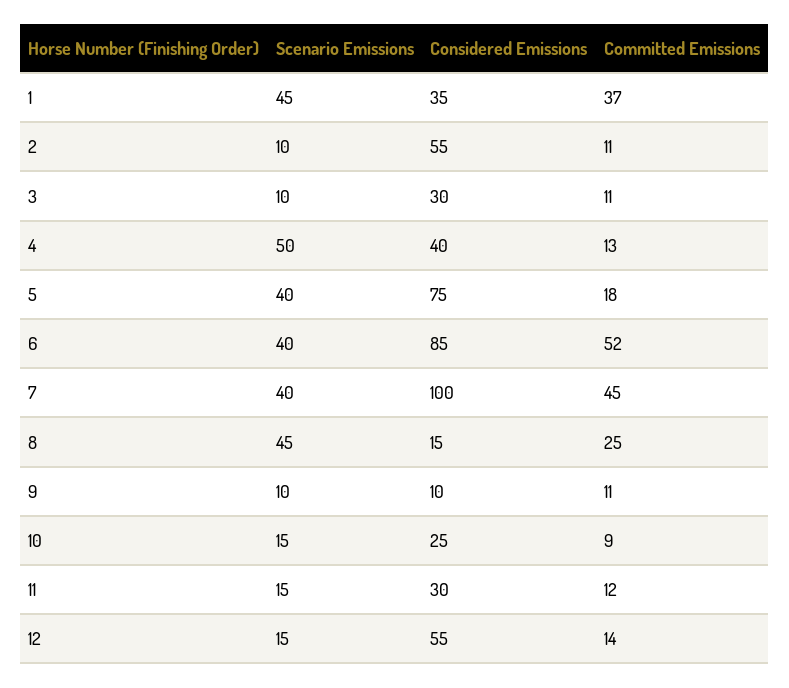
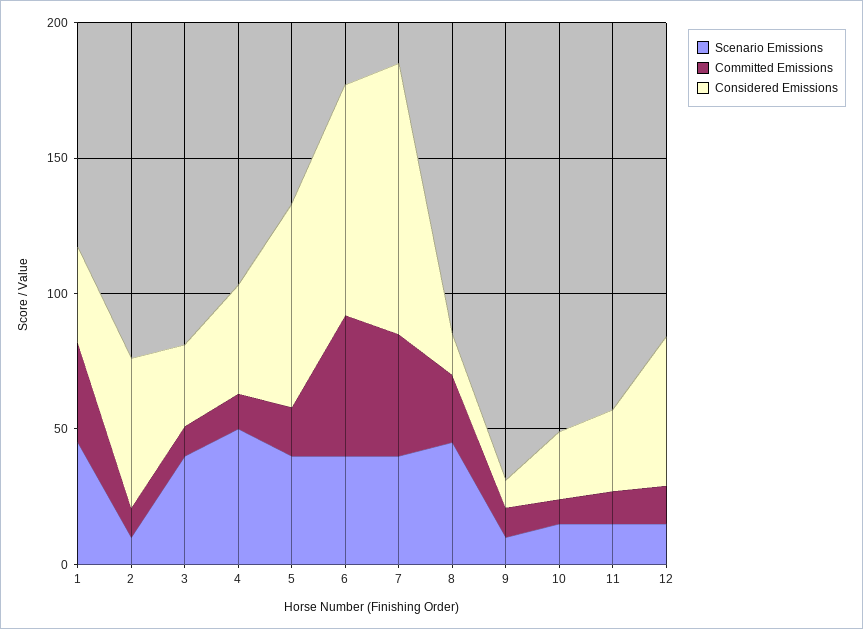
  {
    "Scenario Emissions": {
      "1": 45,
      "2": 10,
-     "3": 10,
+     "3": 40,
      "4": 50,
      "5": 40,
      "6": 40,
      "7": 40,
      "8": 45,
      "9": 10,
      "10": 15,
      "11": 15,
      "12": 15
    },
    "Considered Emissions": {
      "1": 35,
      "2": 55,
      "3": 30,
      "4": 40,
      "5": 75,
      "6": 85,
      "7": 100,
      "8": 15,
      "9": 10,
      "10": 25,
      "11": 30,
      "12": 55
    },
    "Committed Emissions": {
      "1": 37,
      "2": 11,
      "3": 11,
      "4": 13,
      "5": 18,
      "6": 52,
      "7": 45,
      "8": 25,
      "9": 11,
      "10": 9,
      "11": 12,
      "12": 14
    }
  }

